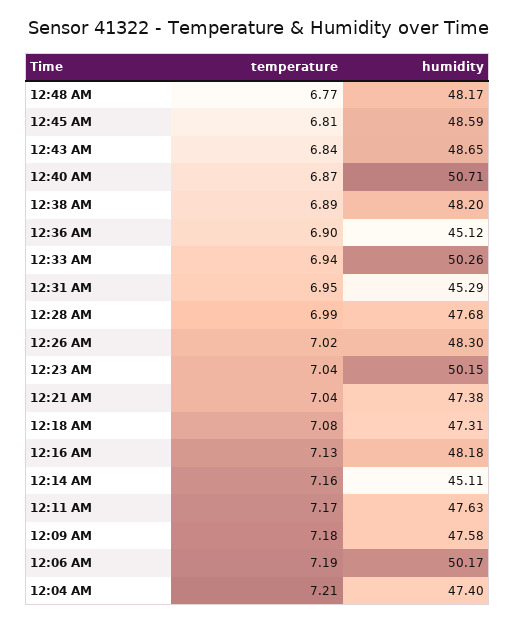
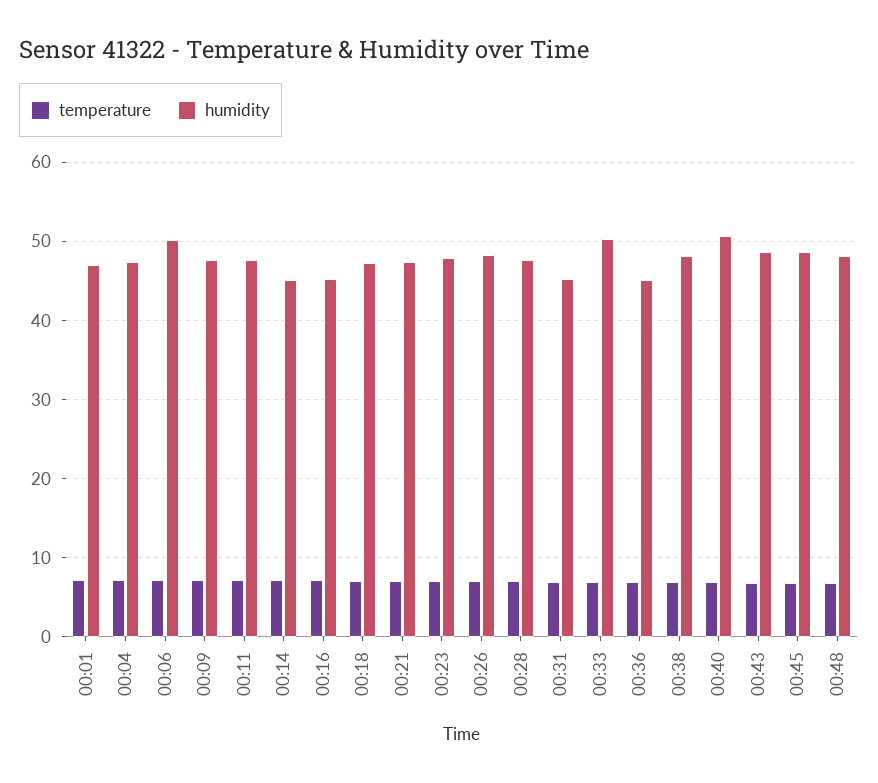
  {
    "temperature": {
      "12:48 AM": 6.77,
      "12:45 AM": 6.81,
      "12:43 AM": 6.84,
      "12:40 AM": 6.87,
      "12:38 AM": 6.89,
      "12:36 AM": 6.9,
      "12:33 AM": 6.94,
      "12:31 AM": 6.95,
      "12:28 AM": 6.99,
      "12:26 AM": 7.02,
      "12:23 AM": 7.04,
      "12:21 AM": 7.04,
      "12:18 AM": 7.08,
      "12:16 AM": 7.13,
      "12:14 AM": 7.16,
      "12:11 AM": 7.17,
      "12:09 AM": 7.18,
      "12:06 AM": 7.19,
-     "12:04 AM": 7.21
+     "12:04 AM": 7.21,
+     "00:01": 7
    },
    "humidity": {
      "12:48 AM": 48.17,
      "12:45 AM": 48.59,
      "12:43 AM": 48.65,
      "12:40 AM": 50.71,
      "12:38 AM": 48.2,
      "12:36 AM": 45.12,
      "12:33 AM": 50.26,
      "12:31 AM": 45.29,
      "12:28 AM": 47.68,
      "12:26 AM": 48.3,
-     "12:23 AM": 50.15,
+     "12:23 AM": 48,
      "12:21 AM": 47.38,
      "12:18 AM": 47.31,
-     "12:16 AM": 48.18,
+     "12:16 AM": 45,
      "12:14 AM": 45.11,
      "12:11 AM": 47.63,
      "12:09 AM": 47.58,
      "12:06 AM": 50.17,
-     "12:04 AM": 47.4
+     "12:04 AM": 47.4,
+     "00:01": 47
    }
  }

